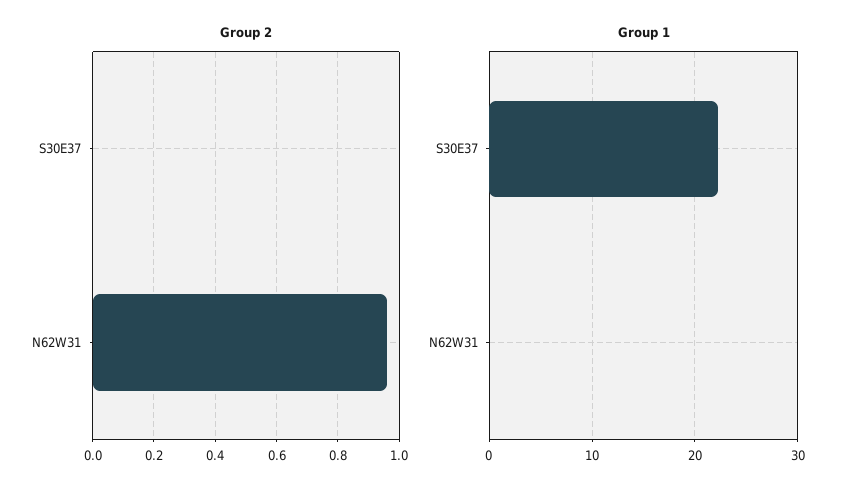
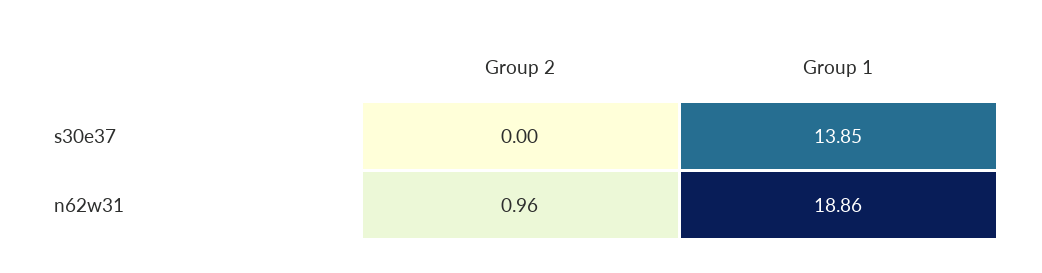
  {
    "Group 2": {
      "S30E37": 0,
      "N62W31": 0.96
    },
    "Group 1": {
-     "S30E37": 22,
+     "S30E37": 13.85,
-     "N62W31": 0
+     "N62W31": 18.86
    }
  }

